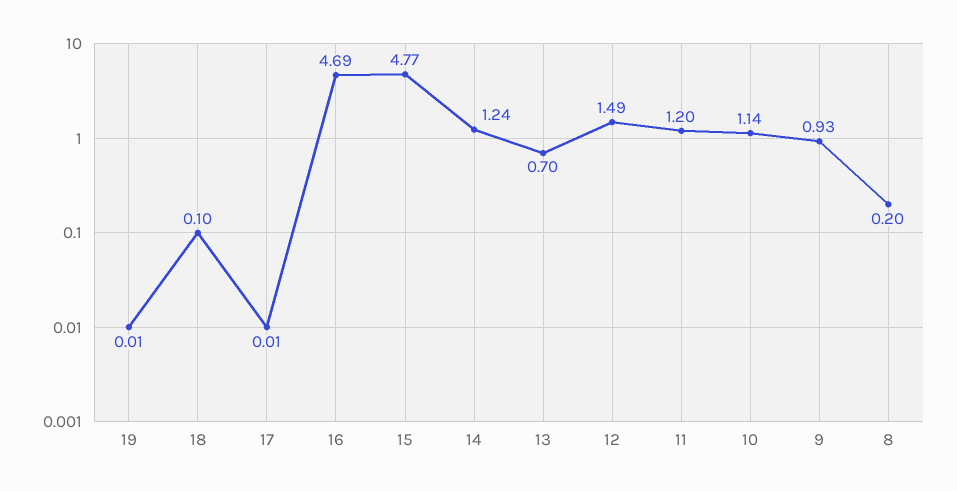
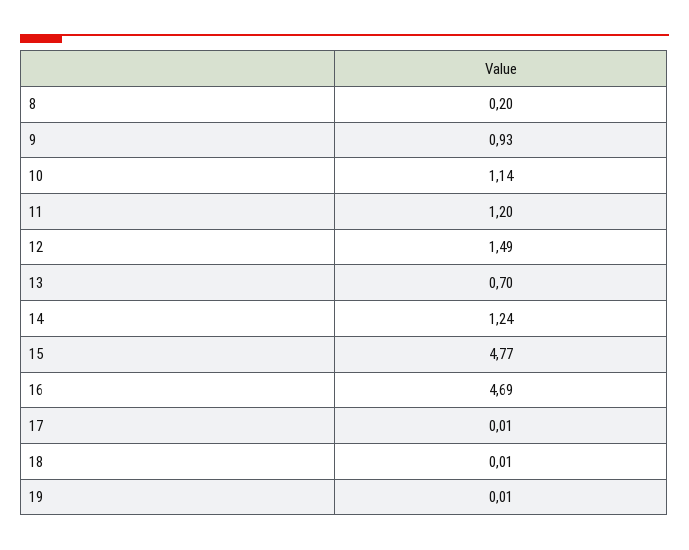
  {
    "19": 0.01,
-   "18": 0.1,
+   "18": 0.01,
    "17": 0.01,
    "16": 4.69,
    "15": 4.77,
    "14": 1.24,
    "13": 0.7,
    "12": 1.49,
    "11": 1.2,
    "10": 1.14,
    "9": 0.93,
    "8": 0.2
  }

